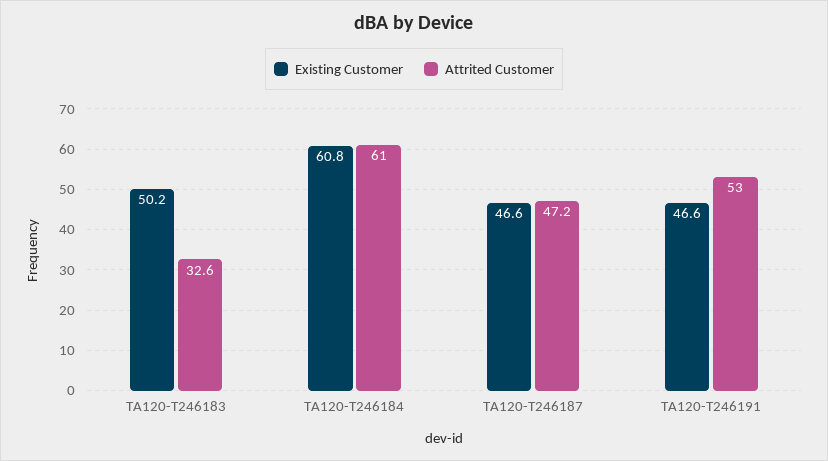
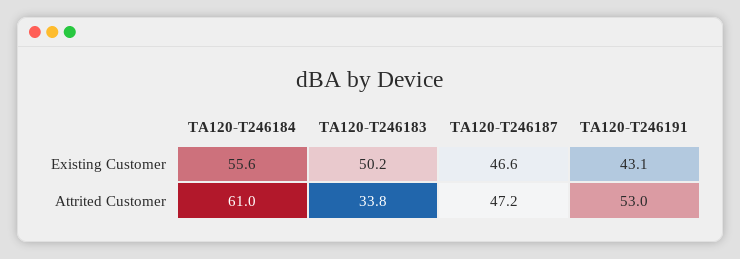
  {
    "Existing Customer": {
      "TA120-T246183": 50.2,
-     "TA120-T246184": 60.8,
+     "TA120-T246184": 55.6,
      "TA120-T246187": 46.6,
-     "TA120-T246191": 46.6
+     "TA120-T246191": 43.1
    },
    "Attrited Customer": {
-     "TA120-T246183": 32.6,
+     "TA120-T246183": 33.8,
      "TA120-T246184": 61,
      "TA120-T246187": 47.2,
      "TA120-T246191": 53
    }
  }

